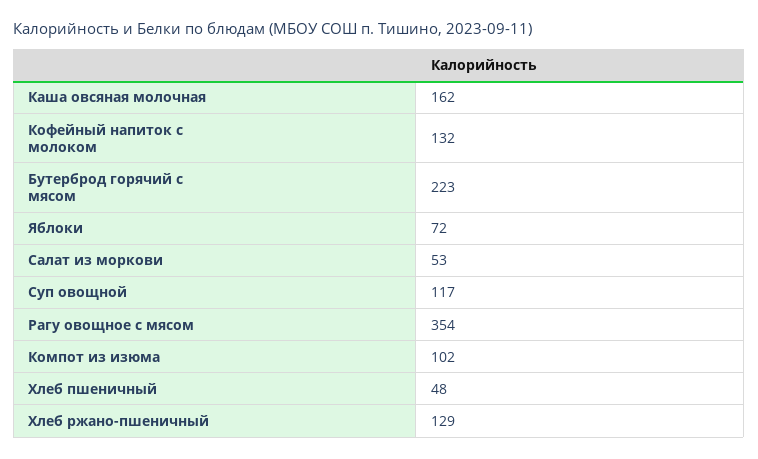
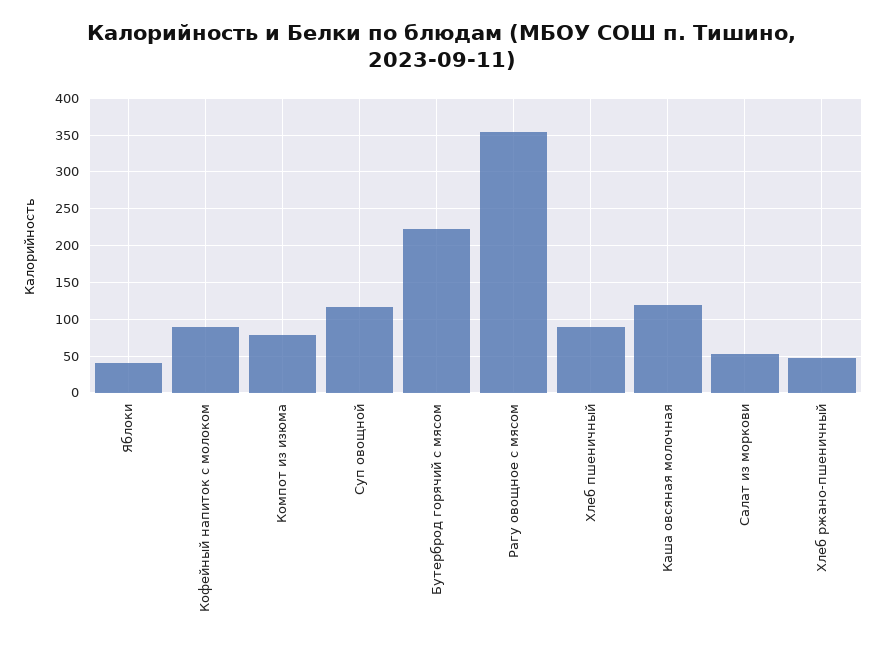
  {
-   "Каша овсяная молочная": 162,
+   "Каша овсяная молочная": 120,
-   "Кофейный напиток с молоком": 132,
+   "Кофейный напиток с молоком": 90,
    "Бутерброд горячий с мясом": 223,
-   "Яблоки": 72,
+   "Яблоки": 40,
    "Салат из моркови": 53,
    "Суп овощной": 117,
    "Рагу овощное с мясом": 354,
-   "Компот из изюма": 102,
+   "Компот из изюма": 80,
-   "Хлеб пшеничный": 48,
+   "Хлеб пшеничный": 90,
-   "Хлеб ржано-пшеничный": 129
+   "Хлеб ржано-пшеничный": 50
  }

